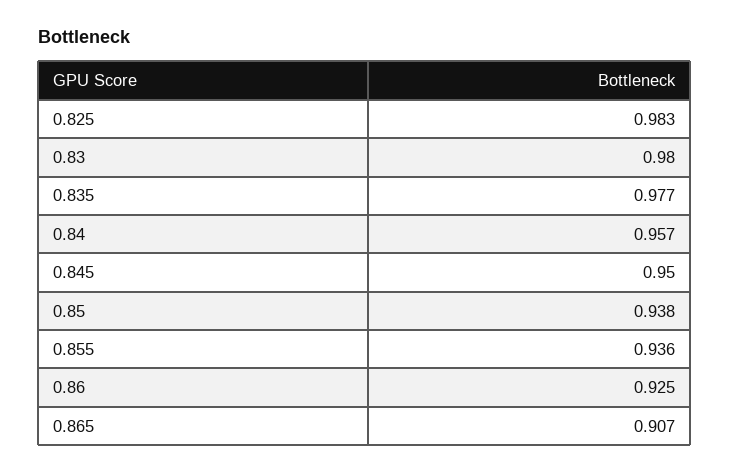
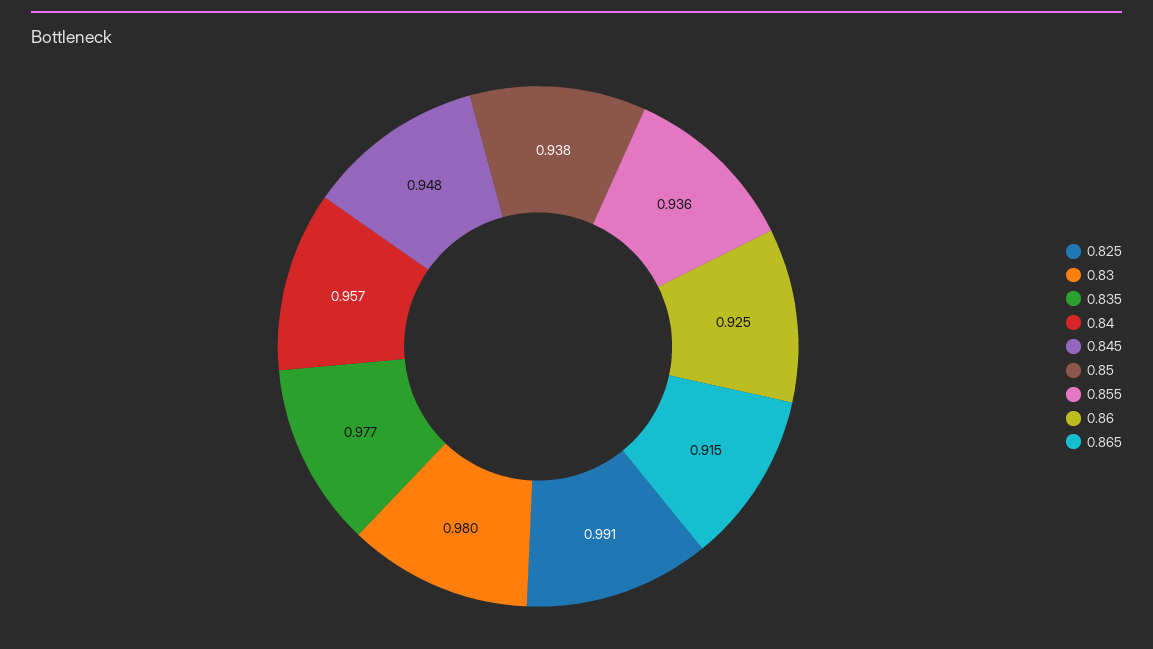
  {
-   "0.825": 0.983,
+   "0.825": 0.991,
    "0.83": 0.98,
    "0.835": 0.977,
    "0.84": 0.957,
-   "0.845": 0.95,
+   "0.845": 0.948,
    "0.85": 0.938,
    "0.855": 0.936,
    "0.86": 0.925,
-   "0.865": 0.907
+   "0.865": 0.915
  }

